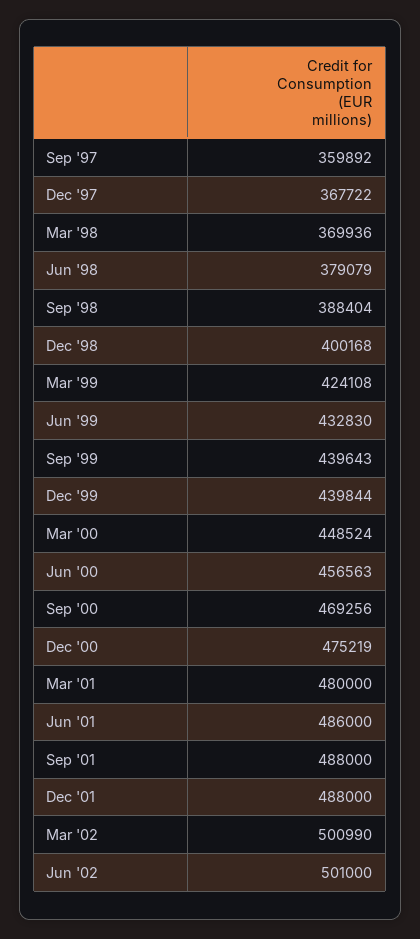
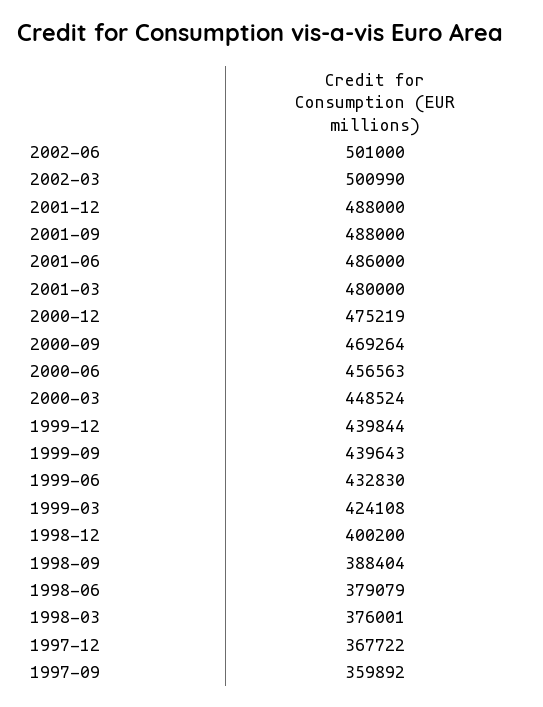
  {
    "Sep '97": 359892,
    "Dec '97": 367722,
-   "Mar '98": 369936,
+   "Mar '98": 376001,
    "Jun '98": 379079,
    "Sep '98": 388404,
-   "Dec '98": 400168,
+   "Dec '98": 400200,
    "Mar '99": 424108,
    "Jun '99": 432830,
    "Sep '99": 439643,
    "Dec '99": 439844,
    "Mar '00": 448524,
    "Jun '00": 456563,
-   "Sep '00": 469256,
+   "Sep '00": 469264,
    "Dec '00": 475219,
    "Mar '01": 480000,
    "Jun '01": 486000,
    "Sep '01": 488000,
    "Dec '01": 488000,
    "Mar '02": 500990,
    "Jun '02": 501000
  }

